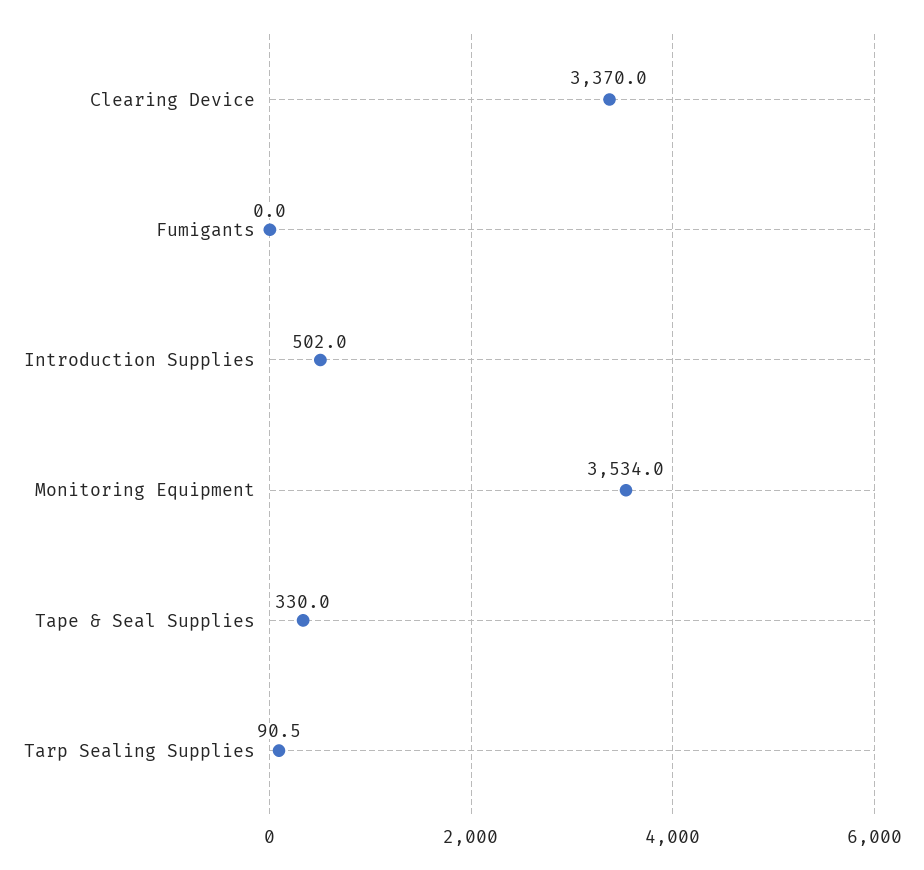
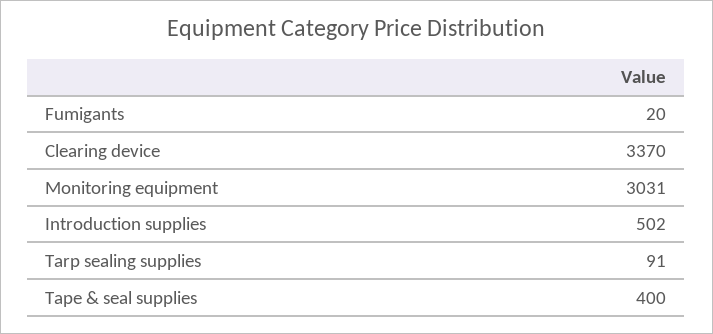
  {
    "Clearing Device": 3370,
-   "Fumigants": 0,
+   "Fumigants": 20,
    "Introduction Supplies": 502,
-   "Monitoring Equipment": 3534,
+   "Monitoring Equipment": 3031,
-   "Tape & Seal Supplies": 330,
+   "Tape & Seal Supplies": 400,
    "Tarp Sealing Supplies": 90.5
  }

